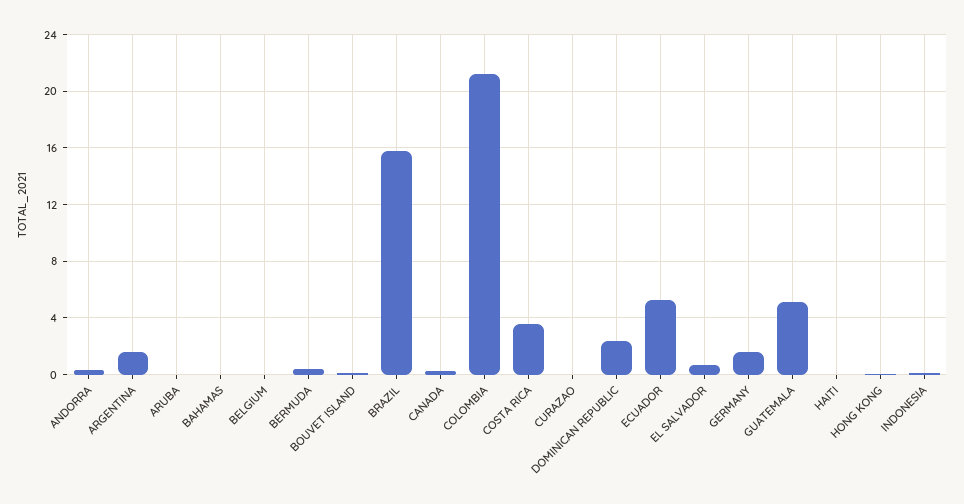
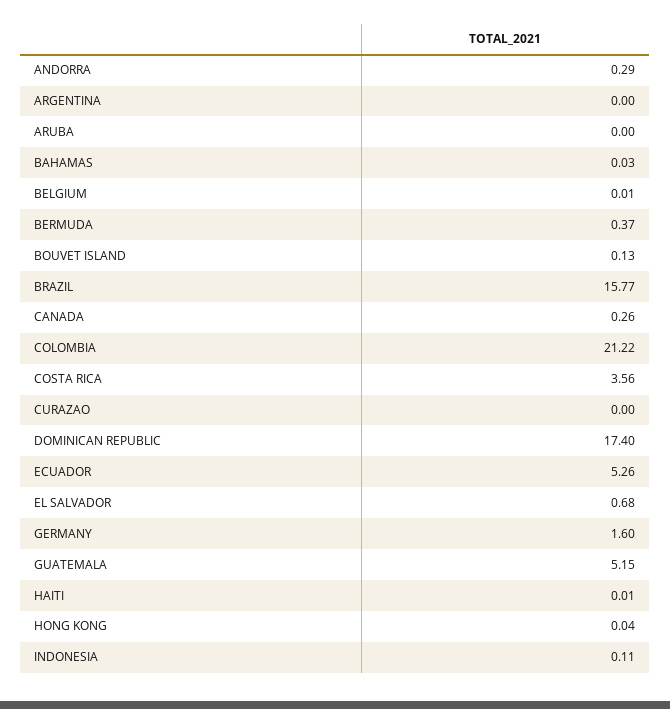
  {
    "ANDORRA": 0.29,
-   "ARGENTINA": 1.5,
+   "ARGENTINA": 0,
    "ARUBA": 0,
    "BAHAMAS": 0.03,
    "BELGIUM": 0.01,
    "BERMUDA": 0.37,
    "BOUVET ISLAND": 0.13,
    "BRAZIL": 15.77,
    "CANADA": 0.26,
    "COLOMBIA": 21.22,
    "COSTA RICA": 3.56,
    "CURAZAO": 0,
-   "DOMINICAN REPUBLIC": 2.5,
+   "DOMINICAN REPUBLIC": 17.4,
    "ECUADOR": 5.26,
    "EL SALVADOR": 0.68,
    "GERMANY": 1.6,
    "GUATEMALA": 5.15,
    "HAITI": 0.01,
    "HONG KONG": 0.04,
    "INDONESIA": 0.11
  }

